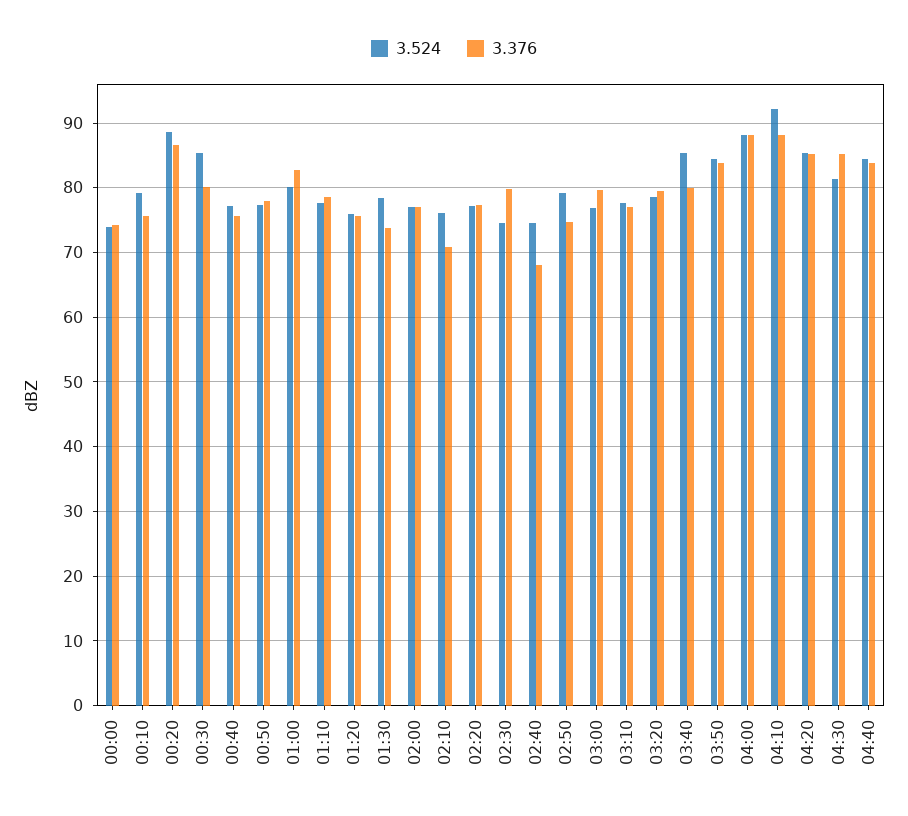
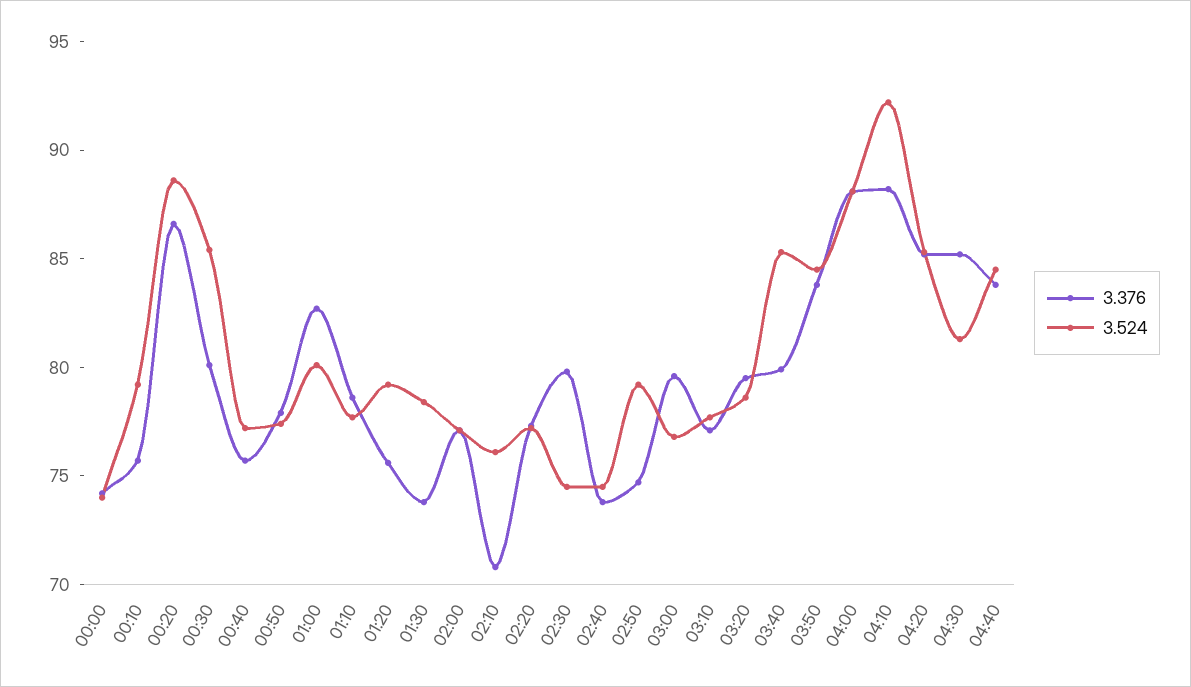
  {
    "3.524": {
      "00:00": 74,
      "00:10": 79,
      "00:20": 89,
      "00:30": 85,
      "00:40": 77,
      "00:50": 77,
      "01:00": 80,
      "01:10": 78,
-     "01:20": 76,
+     "01:20": 79,
      "01:30": 78,
      "02:00": 77,
      "02:10": 76,
      "02:20": 77,
      "02:30": 75,
      "02:40": 75,
      "02:50": 79,
      "03:00": 77,
      "03:10": 78,
      "03:20": 79,
      "03:40": 85,
      "03:50": 85,
      "04:00": 88,
      "04:10": 92,
      "04:20": 85,
      "04:30": 81,
      "04:40": 85
    },
    "3.376": {
      "00:00": 74,
      "00:10": 76,
      "00:20": 87,
      "00:30": 80,
      "00:40": 76,
      "00:50": 78,
      "01:00": 83,
      "01:10": 79,
      "01:20": 76,
      "01:30": 74,
      "02:00": 77,
      "02:10": 71,
      "02:20": 77,
      "02:30": 80,
-     "02:40": 68,
+     "02:40": 74,
      "02:50": 75,
      "03:00": 80,
      "03:10": 77,
      "03:20": 80,
      "03:40": 80,
      "03:50": 84,
      "04:00": 88,
      "04:10": 88,
      "04:20": 85,
      "04:30": 85,
      "04:40": 84
    }
  }

